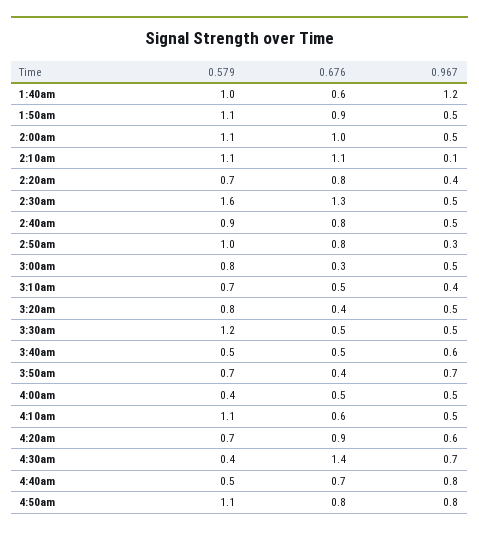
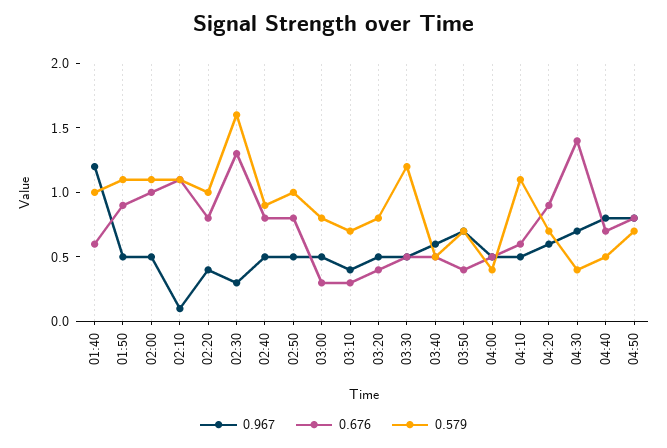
  {
    "0.579": {
      "1:40am": 1,
      "1:50am": 1.1,
      "2:00am": 1.1,
      "2:10am": 1.1,
-     "2:20am": 0.7,
+     "2:20am": 1,
      "2:30am": 1.6,
      "2:40am": 0.9,
      "2:50am": 1,
      "3:00am": 0.8,
      "3:10am": 0.7,
      "3:20am": 0.8,
      "3:30am": 1.2,
      "3:40am": 0.5,
      "3:50am": 0.7,
      "4:00am": 0.4,
      "4:10am": 1.1,
      "4:20am": 0.7,
      "4:30am": 0.4,
      "4:40am": 0.5,
-     "4:50am": 1.1
+     "4:50am": 0.7
    },
    "0.676": {
      "1:40am": 0.6,
      "1:50am": 0.9,
      "2:00am": 1,
      "2:10am": 1.1,
      "2:20am": 0.8,
      "2:30am": 1.3,
      "2:40am": 0.8,
      "2:50am": 0.8,
      "3:00am": 0.3,
-     "3:10am": 0.5,
+     "3:10am": 0.3,
      "3:20am": 0.4,
      "3:30am": 0.5,
      "3:40am": 0.5,
      "3:50am": 0.4,
      "4:00am": 0.5,
      "4:10am": 0.6,
      "4:20am": 0.9,
      "4:30am": 1.4,
      "4:40am": 0.7,
      "4:50am": 0.8
    },
    "0.967": {
      "1:40am": 1.2,
      "1:50am": 0.5,
      "2:00am": 0.5,
      "2:10am": 0.1,
      "2:20am": 0.4,
-     "2:30am": 0.5,
+     "2:30am": 0.3,
      "2:40am": 0.5,
-     "2:50am": 0.3,
+     "2:50am": 0.5,
      "3:00am": 0.5,
      "3:10am": 0.4,
      "3:20am": 0.5,
      "3:30am": 0.5,
      "3:40am": 0.6,
      "3:50am": 0.7,
      "4:00am": 0.5,
      "4:10am": 0.5,
      "4:20am": 0.6,
      "4:30am": 0.7,
      "4:40am": 0.8,
      "4:50am": 0.8
    }
  }

